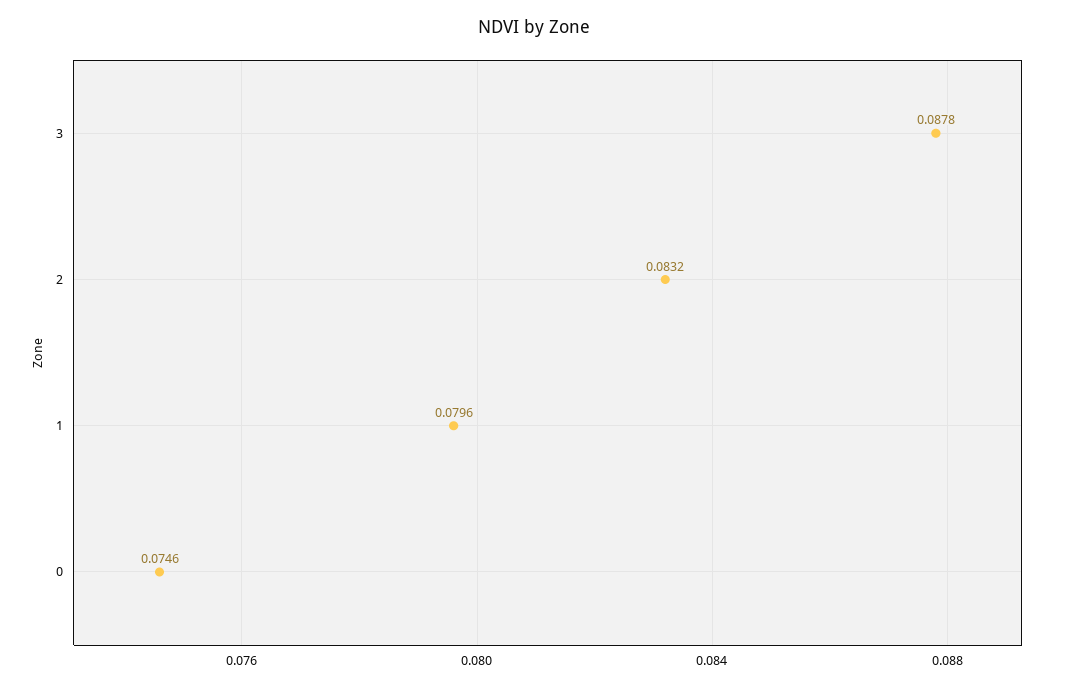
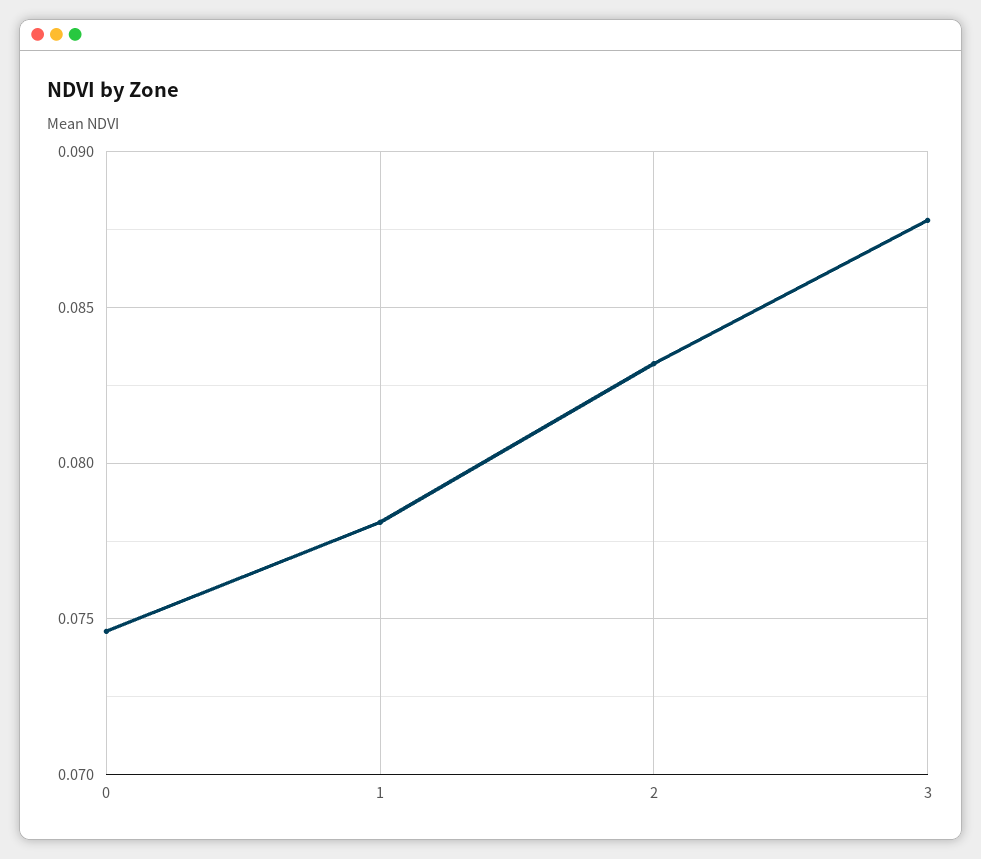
  {
    "3": 0.0878,
    "2": 0.0832,
-   "1": 0.0796,
+   "1": 0.078,
    "0": 0.0746
  }

